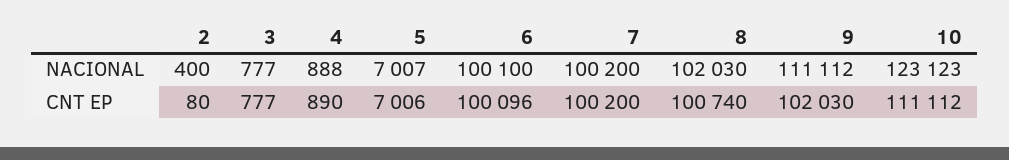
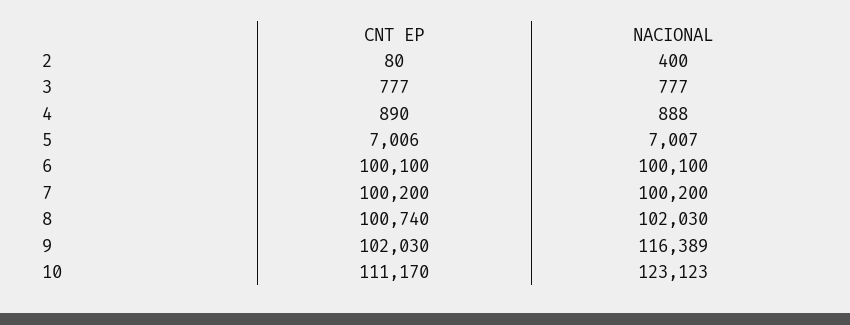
  {
    "2": {
      "NACIONAL": 400,
      "CNT EP": 80
    },
    "3": {
      "NACIONAL": 777,
      "CNT EP": 777
    },
    "4": {
      "NACIONAL": 888,
      "CNT EP": 890
    },
    "5": {
      "NACIONAL": 7007,
      "CNT EP": 7006
    },
    "6": {
      "NACIONAL": 100100,
-     "CNT EP": 100096
+     "CNT EP": 100100
    },
    "7": {
      "NACIONAL": 100200,
      "CNT EP": 100200
    },
    "8": {
      "NACIONAL": 102030,
      "CNT EP": 100740
    },
    "9": {
-     "NACIONAL": 111112,
+     "NACIONAL": 116389,
      "CNT EP": 102030
    },
    "10": {
      "NACIONAL": 123123,
-     "CNT EP": 111112
+     "CNT EP": 111170
    }
  }

